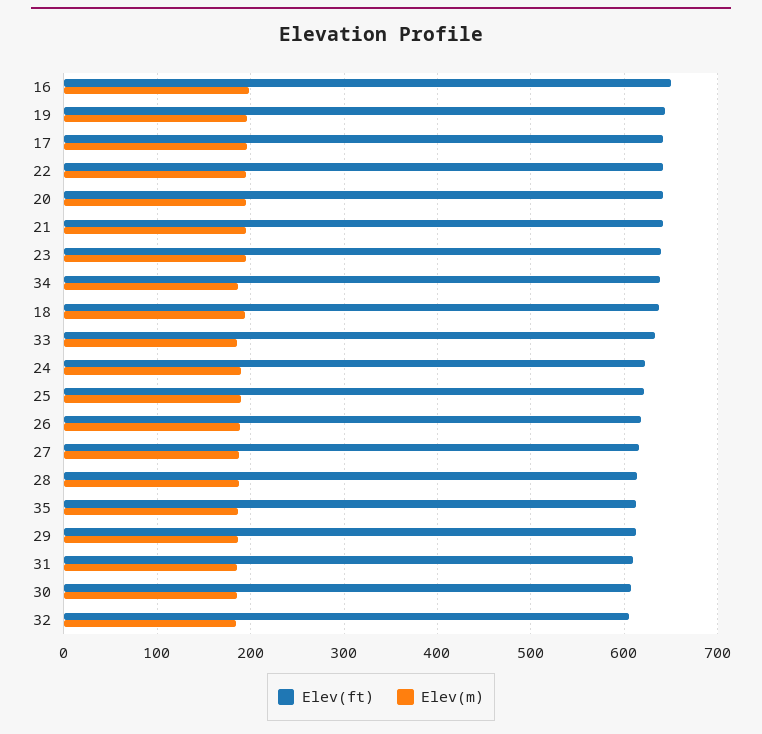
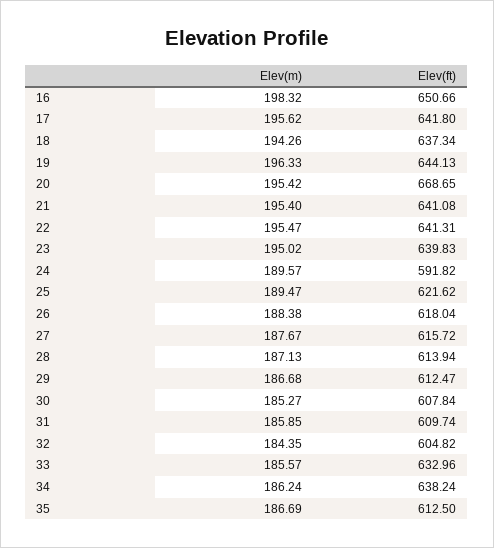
  {
    "Elev(ft)": {
      "16": 650.66,
      "19": 644.13,
      "17": 641.8,
      "22": 641.31,
-     "20": 640,
+     "20": 668.65,
      "21": 641.08,
      "23": 639.83,
      "34": 638.24,
      "18": 637.34,
      "33": 632.96,
-     "24": 620,
+     "24": 591.82,
      "25": 621.62,
      "26": 618.04,
      "27": 615.72,
      "28": 613.94,
      "35": 612.5,
      "29": 612.47,
      "31": 609.74,
      "30": 607.84,
      "32": 604.82
    },
    "Elev(m)": {
      "16": 198.32,
      "19": 196.33,
      "17": 195.62,
      "22": 195.47,
      "20": 195.42,
      "21": 195.4,
      "23": 195.02,
      "34": 186.24,
      "18": 194.26,
      "33": 185.57,
      "24": 189.57,
      "25": 189.47,
      "26": 188.38,
      "27": 187.67,
      "28": 187.13,
      "35": 186.69,
      "29": 186.68,
      "31": 185.85,
      "30": 185.27,
      "32": 184.35
    }
  }

